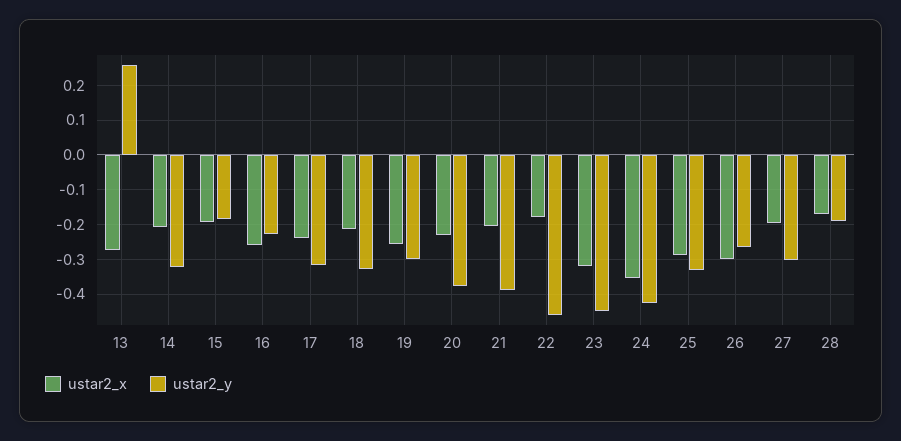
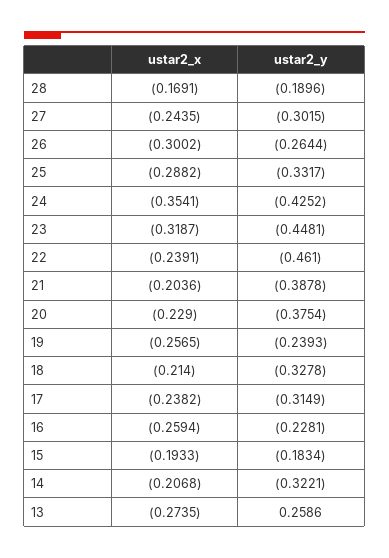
  {
    "ustar2_x": {
      "13": -0.2735,
      "14": -0.2068,
      "15": -0.1933,
      "16": -0.2594,
      "17": -0.2382,
      "18": -0.214,
      "19": -0.2565,
      "20": -0.229,
      "21": -0.2036,
-     "22": -0.18,
+     "22": -0.2391,
      "23": -0.3187,
      "24": -0.3541,
      "25": -0.2882,
      "26": -0.3002,
-     "27": -0.2,
+     "27": -0.2435,
      "28": -0.1691
    },
    "ustar2_y": {
      "13": 0.2586,
      "14": -0.3221,
      "15": -0.1834,
      "16": -0.2281,
      "17": -0.3149,
      "18": -0.3278,
-     "19": -0.3,
+     "19": -0.2393,
      "20": -0.3754,
      "21": -0.3878,
      "22": -0.461,
      "23": -0.4481,
      "24": -0.4252,
      "25": -0.3317,
      "26": -0.2644,
      "27": -0.3015,
      "28": -0.1896
    }
  }

